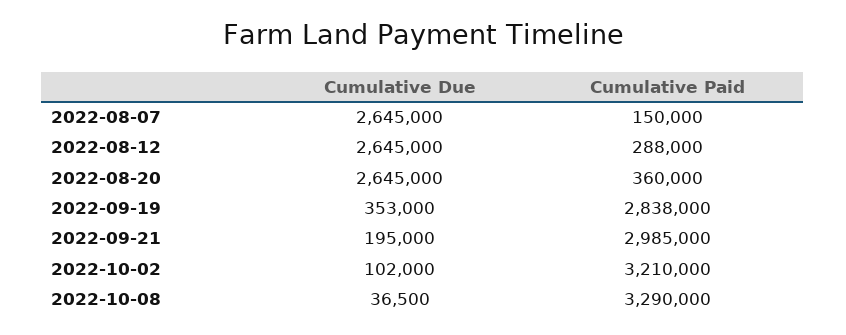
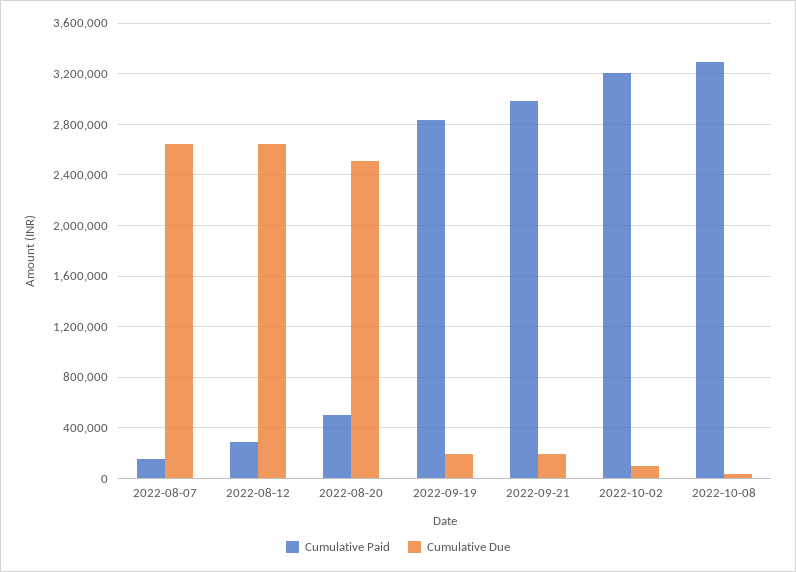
  {
    "Cumulative Due": {
      "2022-08-07": 2645000,
      "2022-08-12": 2645000,
-     "2022-08-20": 2645000,
+     "2022-08-20": 2500000,
-     "2022-09-19": 353000,
+     "2022-09-19": 200000,
      "2022-09-21": 195000,
      "2022-10-02": 102000,
      "2022-10-08": 36500
    },
    "Cumulative Paid": {
      "2022-08-07": 150000,
      "2022-08-12": 288000,
-     "2022-08-20": 360000,
+     "2022-08-20": 500000,
      "2022-09-19": 2838000,
      "2022-09-21": 2985000,
      "2022-10-02": 3210000,
      "2022-10-08": 3290000
    }
  }

